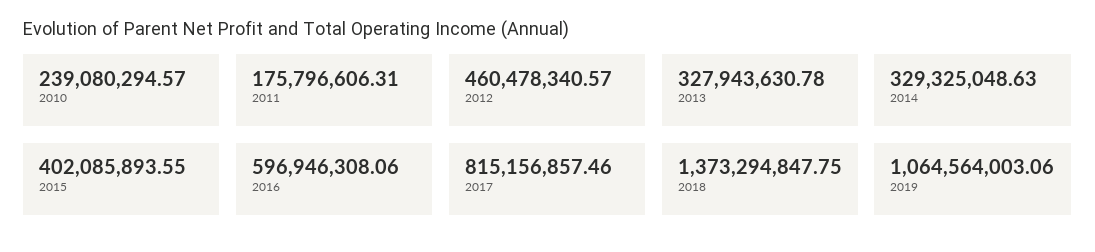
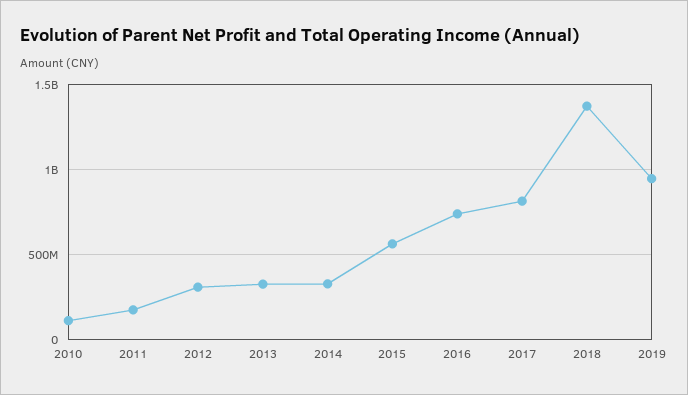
  {
-   "2010": 239080294.57,
+   "2010": 100000000,
    "2011": 175796606.31,
-   "2012": 460478340.57,
+   "2012": 300000000,
    "2013": 327943630.78,
    "2014": 329325048.63,
-   "2015": 402085893.55,
+   "2015": 550000000,
-   "2016": 596946308.06,
+   "2016": 750000000,
    "2017": 815156857.46,
    "2018": 1373294847.75,
-   "2019": 1064564003.06
+   "2019": 950000000
  }

